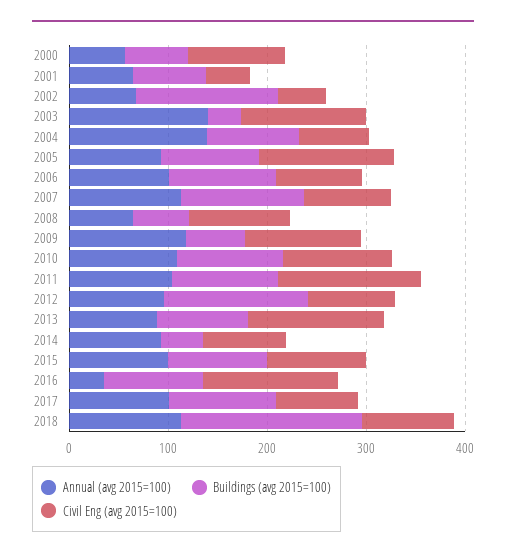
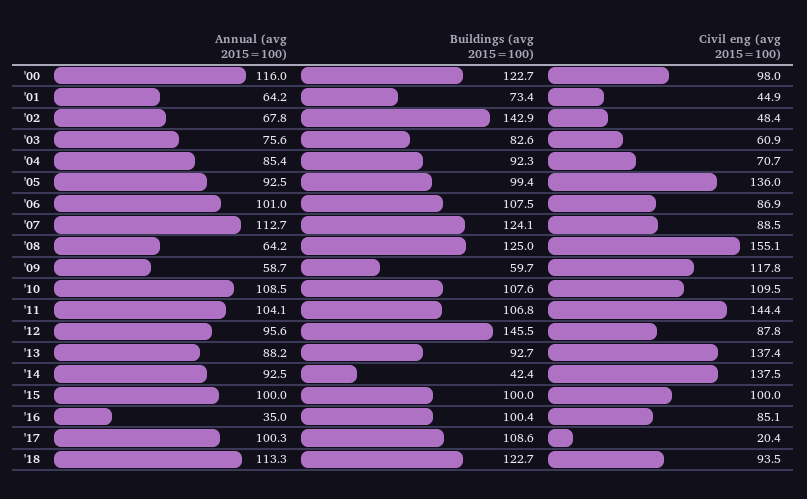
  {
    "Annual (avg 2015=100)": {
-     "2000": 60,
+     "2000": 116,
      "2001": 64.2,
      "2002": 67.8,
-     "2003": 140,
+     "2003": 75.6,
-     "2004": 140,
+     "2004": 85.4,
      "2005": 92.5,
      "2006": 101,
      "2007": 112.7,
      "2008": 64.2,
-     "2009": 120,
+     "2009": 58.7,
      "2010": 108.5,
      "2011": 104.1,
      "2012": 95.6,
      "2013": 88.2,
      "2014": 92.5,
      "2015": 100,
      "2016": 35,
      "2017": 100.3,
      "2018": 113.3
    },
    "Buildings (avg 2015=100)": {
-     "2000": 60,
+     "2000": 122.7,
      "2001": 73.4,
      "2002": 142.9,
-     "2003": 40,
+     "2003": 82.6,
      "2004": 92.3,
      "2005": 99.4,
      "2006": 107.5,
      "2007": 124.1,
-     "2008": 60,
+     "2008": 125,
      "2009": 59.7,
      "2010": 107.6,
      "2011": 106.8,
      "2012": 145.5,
      "2013": 92.7,
      "2014": 42.4,
      "2015": 100,
      "2016": 100.4,
      "2017": 108.6,
-     "2018": 180
+     "2018": 122.7
    },
    "Civil Eng (avg 2015=100)": {
      "2000": 98,
      "2001": 44.9,
      "2002": 48.4,
-     "2003": 120,
+     "2003": 60.9,
      "2004": 70.7,
      "2005": 136,
      "2006": 86.9,
      "2007": 88.5,
-     "2008": 100,
+     "2008": 155.1,
      "2009": 117.8,
      "2010": 109.5,
      "2011": 144.4,
      "2012": 87.8,
      "2013": 137.4,
-     "2014": 80,
+     "2014": 137.5,
      "2015": 100,
-     "2016": 140,
+     "2016": 85.1,
-     "2017": 80,
+     "2017": 20.4,
      "2018": 93.5
    }
  }

